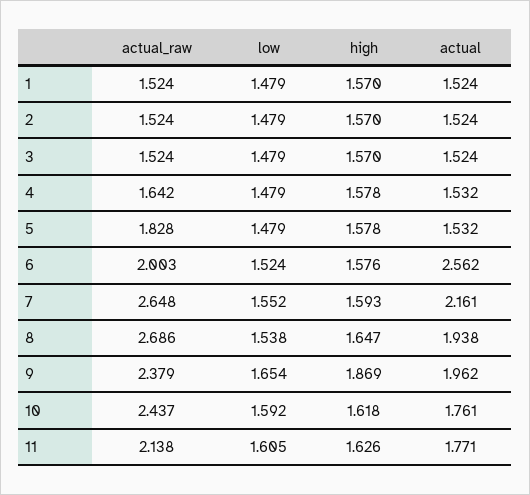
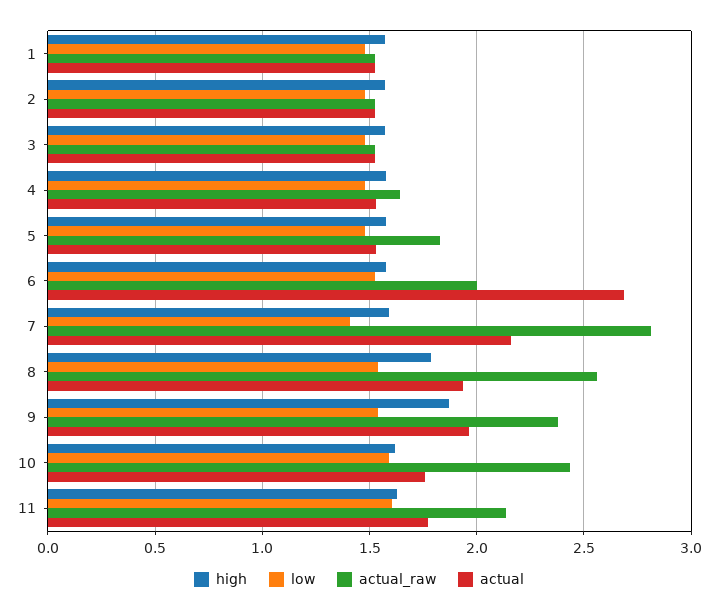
  {
    "actual_raw": {
      "1": 1.524,
      "2": 1.524,
      "3": 1.524,
      "4": 1.642,
      "5": 1.828,
      "6": 2.003,
-     "7": 2.648,
+     "7": 2.8,
-     "8": 2.686,
+     "8": 2.55,
      "9": 2.379,
      "10": 2.437,
      "11": 2.138
    },
    "low": {
      "1": 1.479,
      "2": 1.479,
      "3": 1.479,
      "4": 1.479,
      "5": 1.479,
      "6": 1.524,
-     "7": 1.552,
+     "7": 1.4,
      "8": 1.538,
-     "9": 1.654,
+     "9": 1.55,
      "10": 1.592,
      "11": 1.605
    },
    "high": {
      "1": 1.57,
      "2": 1.57,
      "3": 1.57,
      "4": 1.578,
      "5": 1.578,
      "6": 1.576,
      "7": 1.593,
-     "8": 1.647,
+     "8": 1.8,
      "9": 1.869,
      "10": 1.618,
      "11": 1.626
    },
    "actual": {
      "1": 1.524,
      "2": 1.524,
      "3": 1.524,
      "4": 1.532,
      "5": 1.532,
-     "6": 2.562,
+     "6": 2.7,
      "7": 2.161,
      "8": 1.938,
      "9": 1.962,
      "10": 1.761,
      "11": 1.771
    }
  }

